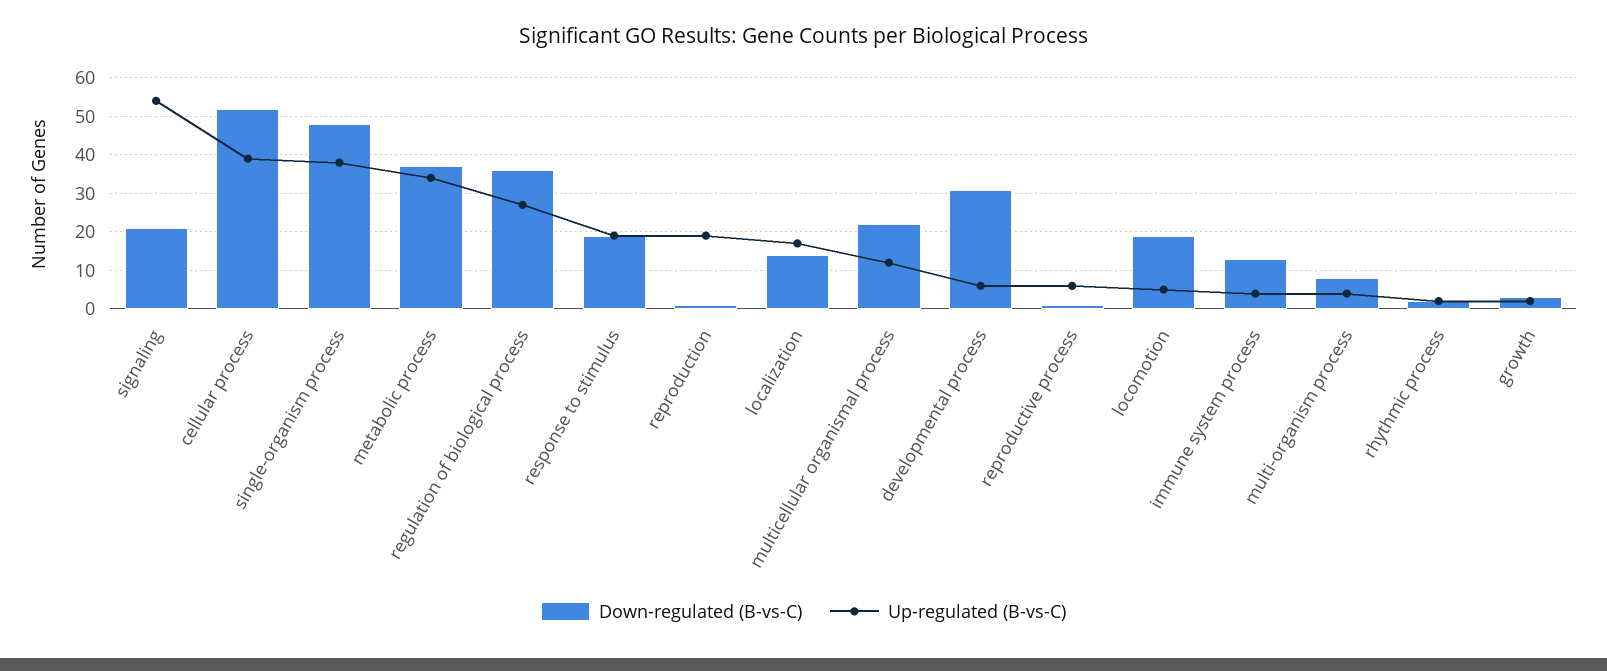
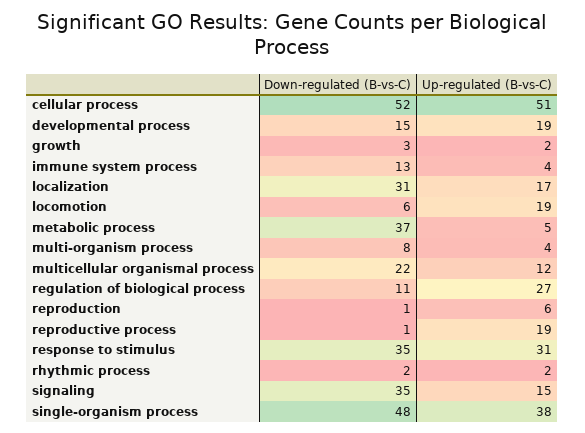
  {
    "Down-regulated (B-vs-C)": {
-     "signaling": 20,
+     "signaling": 35,
      "cellular process": 52,
      "single-organism process": 48,
      "metabolic process": 37,
-     "regulation of biological process": 35,
+     "regulation of biological process": 11,
-     "response to stimulus": 20,
+     "response to stimulus": 35,
      "reproduction": 1,
-     "localization": 15,
+     "localization": 31,
      "multicellular organismal process": 22,
-     "developmental process": 30,
+     "developmental process": 15,
      "reproductive process": 1,
-     "locomotion": 20,
+     "locomotion": 6,
      "immune system process": 13,
      "multi-organism process": 8,
      "rhythmic process": 2,
      "growth": 3
    },
    "Up-regulated (B-vs-C)": {
-     "signaling": 55,
+     "signaling": 15,
-     "cellular process": 40,
+     "cellular process": 51,
      "single-organism process": 38,
-     "metabolic process": 35,
+     "metabolic process": 5,
      "regulation of biological process": 27,
-     "response to stimulus": 20,
+     "response to stimulus": 31,
-     "reproduction": 20,
+     "reproduction": 6,
      "localization": 17,
      "multicellular organismal process": 12,
-     "developmental process": 5,
+     "developmental process": 19,
-     "reproductive process": 5,
+     "reproductive process": 19,
-     "locomotion": 5,
+     "locomotion": 19,
      "immune system process": 4,
      "multi-organism process": 4,
      "rhythmic process": 2,
      "growth": 2
    }
  }

